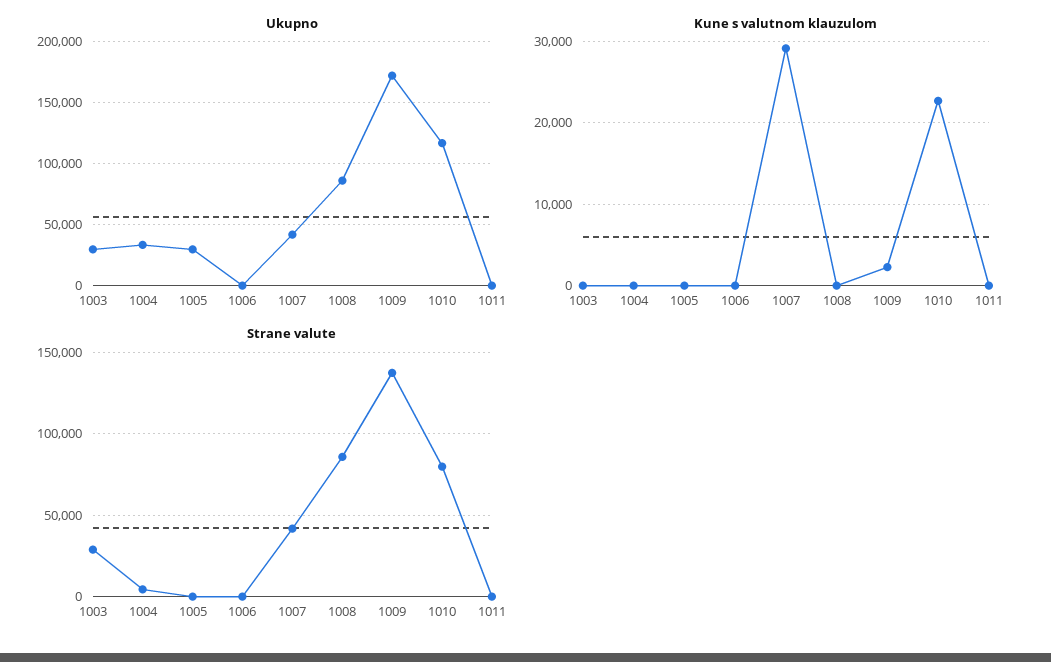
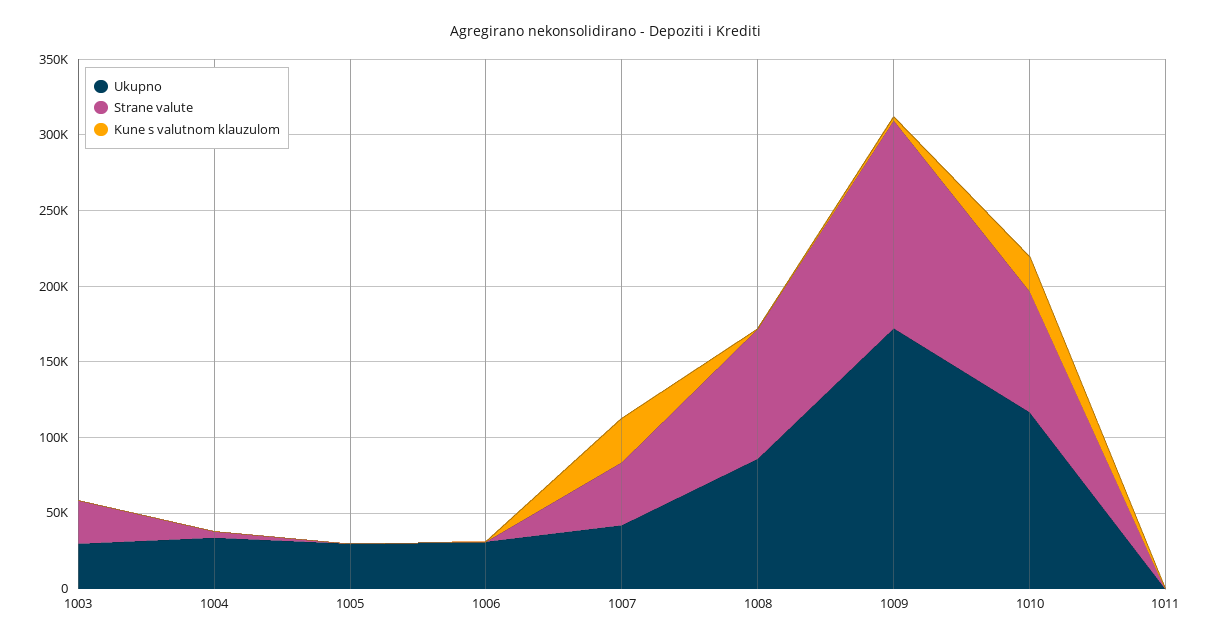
  {
    "Ukupno": {
      "1003": 30000,
      "1004": 35000,
      "1005": 30000,
-     "1006": 0,
+     "1006": 30000,
      "1007": 40000,
      "1008": 85000,
      "1009": 170000,
      "1010": 115000,
      "1011": 0
    },
    "Kune s valutnom klauzulom": {
      "1003": 0,
      "1004": 0,
      "1005": 0,
      "1006": 0,
      "1007": 29000,
      "1008": 0,
      "1009": 2000,
      "1010": 23000,
      "1011": 0
    },
    "Strane valute": {
      "1003": 30000,
      "1004": 5000,
      "1005": 0,
      "1006": 0,
      "1007": 40000,
      "1008": 85000,
      "1009": 140000,
      "1010": 80000,
      "1011": 0
    }
  }

